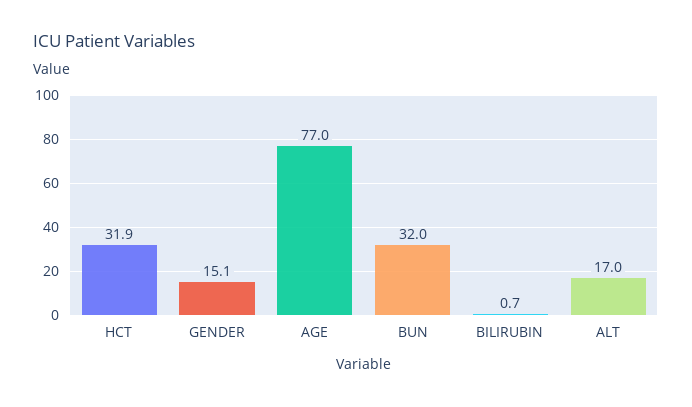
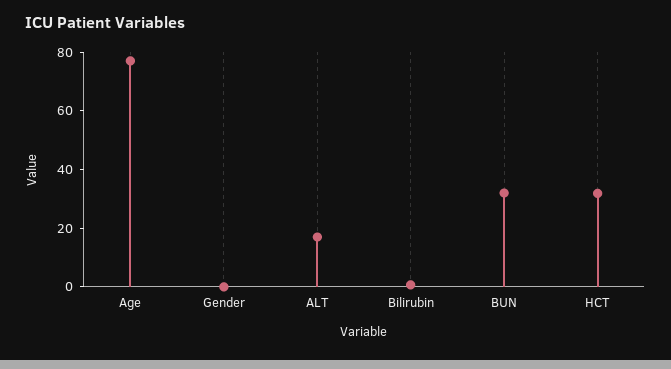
  {
    "HCT": 31.9,
-   "GENDER": 15.1,
+   "GENDER": 0,
    "AGE": 77,
    "BUN": 32,
    "BILIRUBIN": 0.7,
    "ALT": 17
  }

